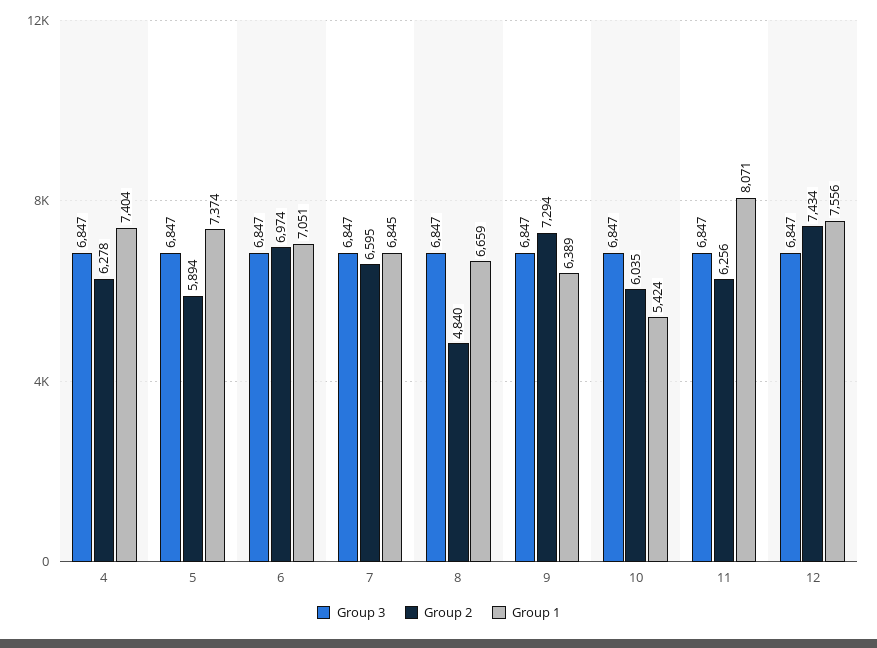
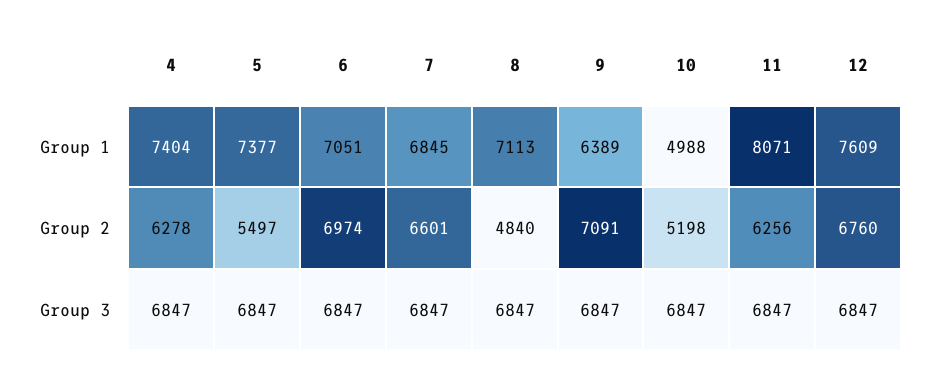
  {
    "Group 3": {
      "4": 6847,
      "5": 6847,
      "6": 6847,
      "7": 6847,
      "8": 6847,
      "9": 6847,
      "10": 6847,
      "11": 6847,
      "12": 6847
    },
    "Group 2": {
      "4": 6278,
-     "5": 5894,
+     "5": 5497,
      "6": 6974,
-     "7": 6595,
+     "7": 6601,
      "8": 4840,
-     "9": 7294,
+     "9": 7091,
-     "10": 6035,
+     "10": 5198,
      "11": 6256,
-     "12": 7434
+     "12": 6760
    },
    "Group 1": {
      "4": 7404,
-     "5": 7374,
+     "5": 7377,
      "6": 7051,
      "7": 6845,
-     "8": 6659,
+     "8": 7113,
      "9": 6389,
-     "10": 5424,
+     "10": 4988,
      "11": 8071,
-     "12": 7556
+     "12": 7609
    }
  }

